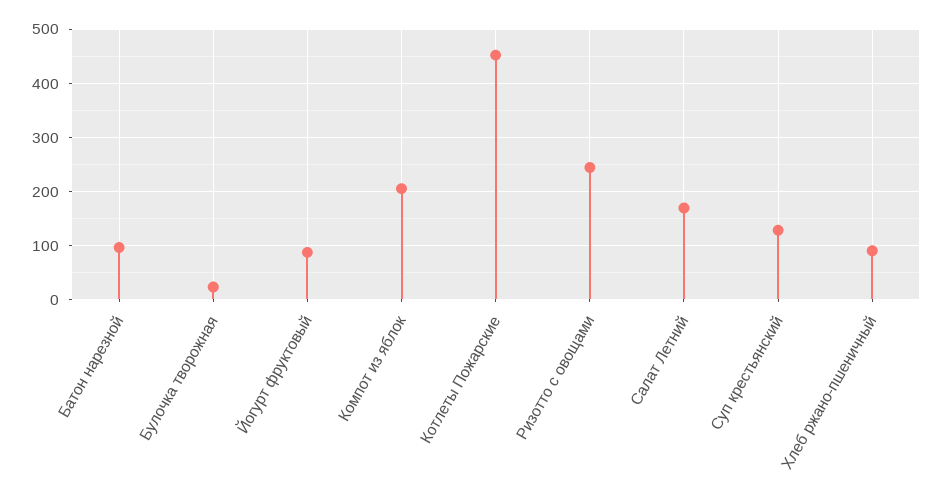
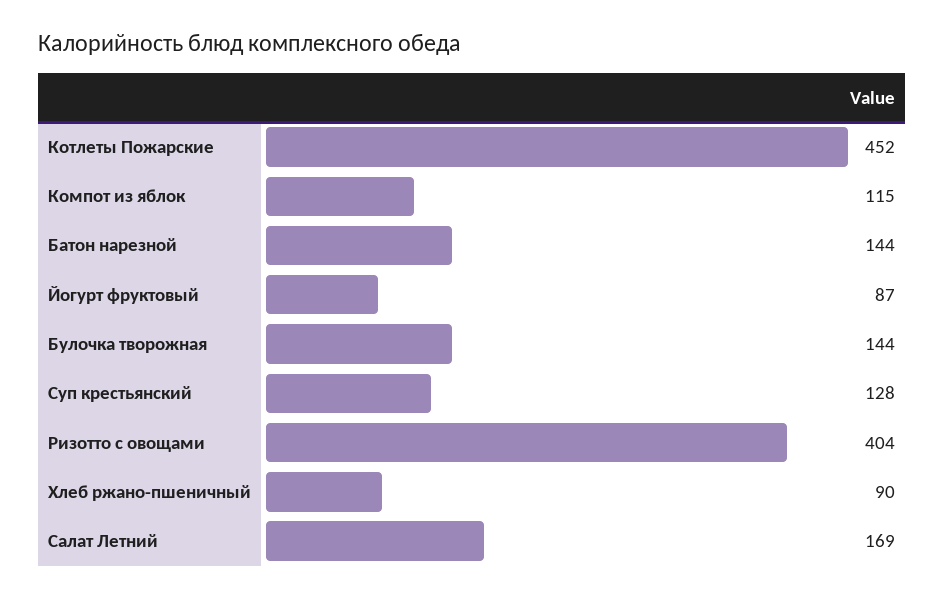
  {
-   "Батон нарезной": 100,
+   "Батон нарезной": 144,
-   "Булочка творожная": 20,
+   "Булочка творожная": 144,
    "Йогурт фруктовый": 87,
-   "Компот из яблок": 200,
+   "Компот из яблок": 115,
    "Котлеты Пожарские": 452,
-   "Ризотто с овощами": 240,
+   "Ризотто с овощами": 404,
    "Салат Летний": 169,
    "Суп крестьянский": 128,
    "Хлеб ржано-пшеничный": 90
  }

